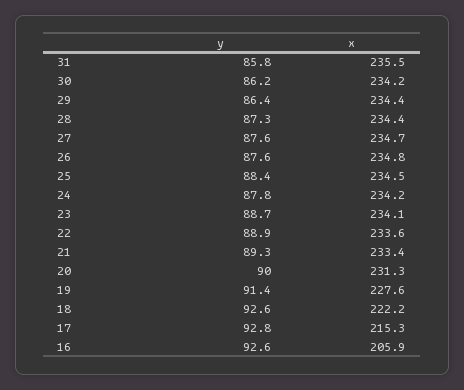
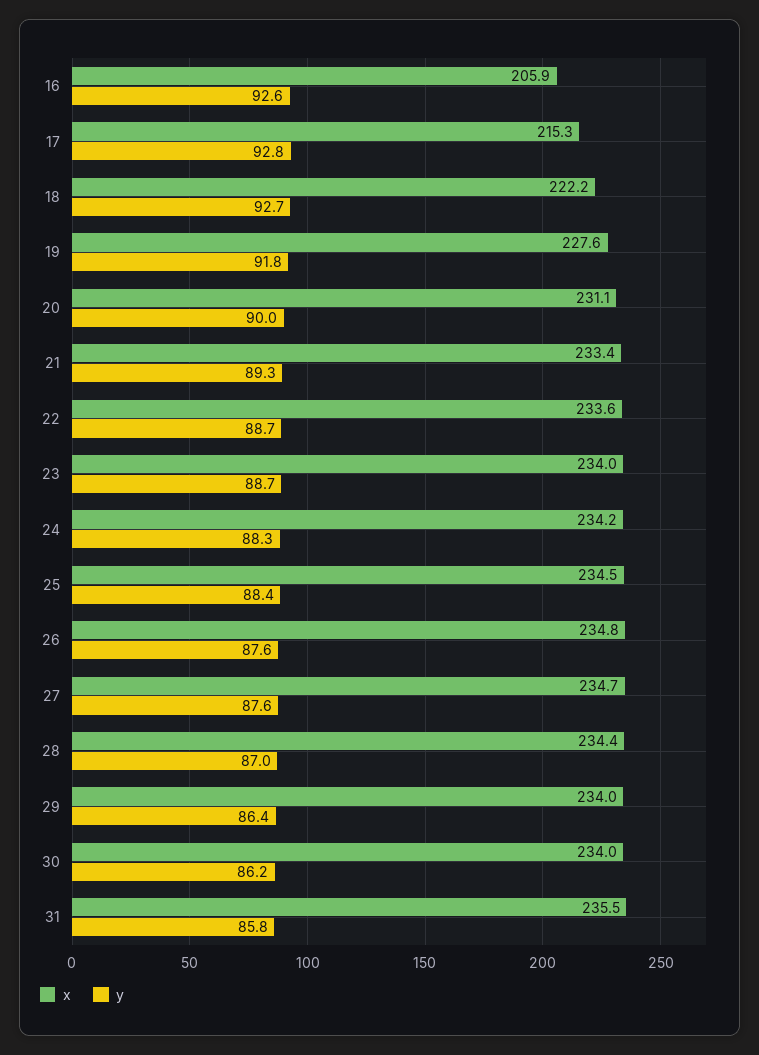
  {
    "y": {
      "31": 85.8,
      "30": 86.2,
      "29": 86.4,
-     "28": 87.3,
+     "28": 87,
      "27": 87.6,
      "26": 87.6,
      "25": 88.4,
-     "24": 87.8,
+     "24": 88.3,
      "23": 88.7,
-     "22": 88.9,
+     "22": 88.7,
      "21": 89.3,
      "20": 90,
-     "19": 91.4,
+     "19": 91.8,
-     "18": 92.6,
+     "18": 92.7,
      "17": 92.8,
      "16": 92.6
    },
    "x": {
      "31": 235.5,
-     "30": 234.2,
+     "30": 234,
-     "29": 234.4,
+     "29": 234,
      "28": 234.4,
      "27": 234.7,
      "26": 234.8,
      "25": 234.5,
      "24": 234.2,
-     "23": 234.1,
+     "23": 234,
      "22": 233.6,
      "21": 233.4,
-     "20": 231.3,
+     "20": 231.1,
      "19": 227.6,
      "18": 222.2,
      "17": 215.3,
      "16": 205.9
    }
  }

